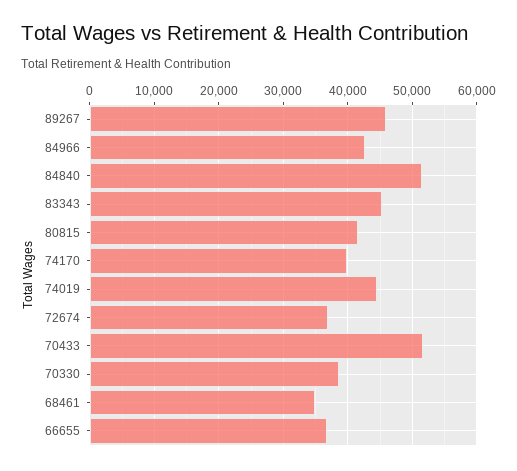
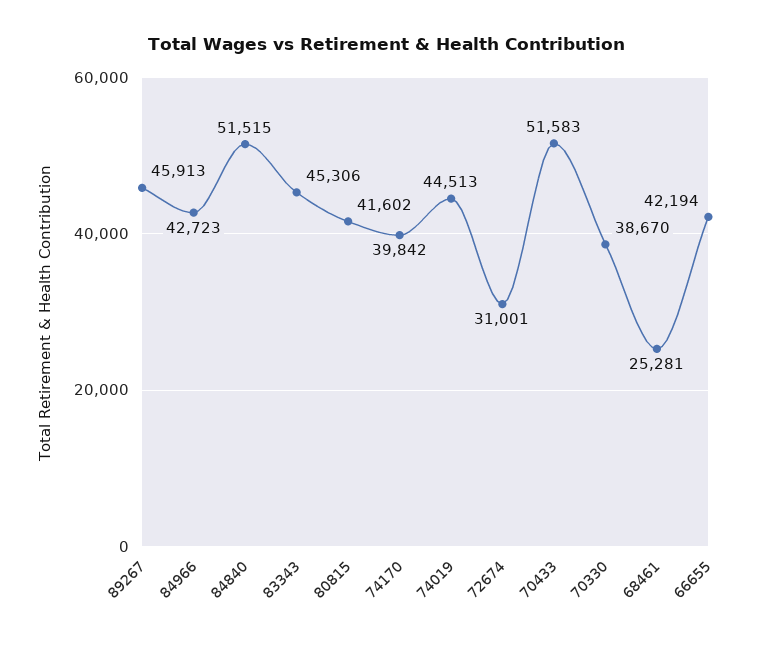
  {
    "89267": 45913,
    "84966": 42723,
    "84840": 51515,
    "83343": 45306,
    "80815": 41602,
    "74170": 39842,
    "74019": 44513,
-   "72674": 37000,
+   "72674": 31001,
    "70433": 51583,
    "70330": 38670,
-   "68461": 35000,
+   "68461": 25281,
-   "66655": 37000
+   "66655": 42194
  }

